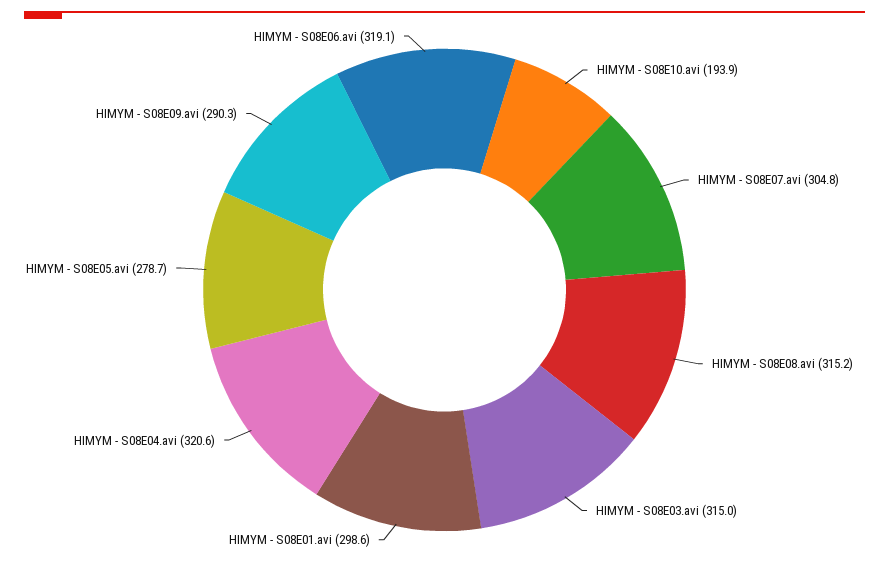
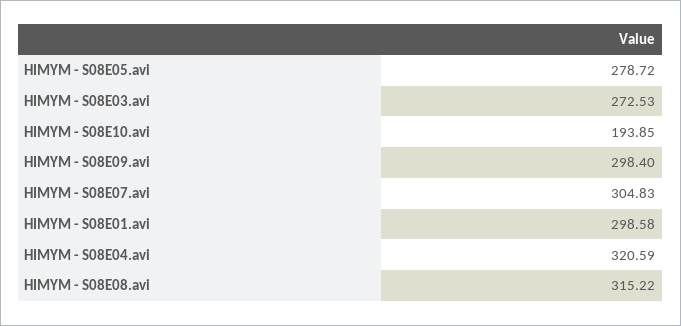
  {
    "HIMYM - S08E10.avi": 193.85,
    "HIMYM - S08E07.avi": 304.83,
    "HIMYM - S08E08.avi": 315.22,
-   "HIMYM - S08E03.avi": 315,
+   "HIMYM - S08E03.avi": 272.53,
    "HIMYM - S08E01.avi": 298.58,
    "HIMYM - S08E04.avi": 320.59,
    "HIMYM - S08E05.avi": 278.72,
-   "HIMYM - S08E09.avi": 290.3,
+   "HIMYM - S08E09.avi": 298.4
-   "HIMYM - S08E06.avi": 319.1
  }

